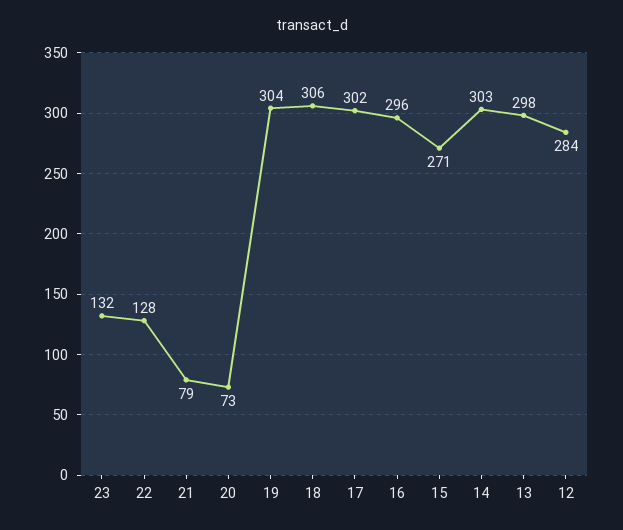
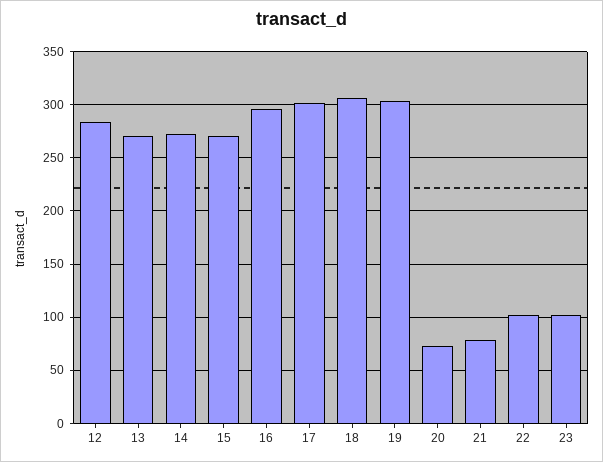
  {
-   "23": 132,
+   "23": 100,
-   "22": 128,
+   "22": 100,
    "21": 79,
    "20": 73,
    "19": 304,
    "18": 306,
    "17": 302,
    "16": 296,
    "15": 271,
-   "14": 303,
+   "14": 270,
-   "13": 298,
+   "13": 270,
    "12": 284
  }

